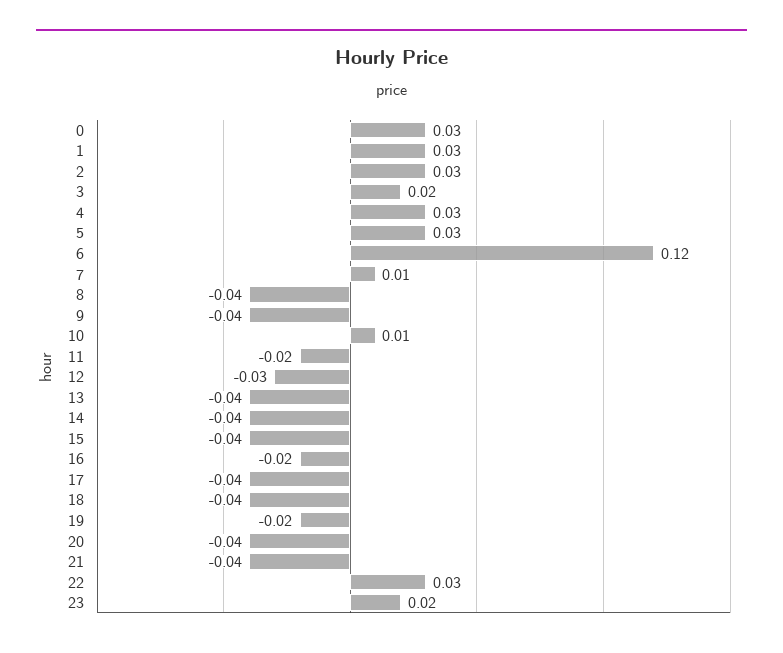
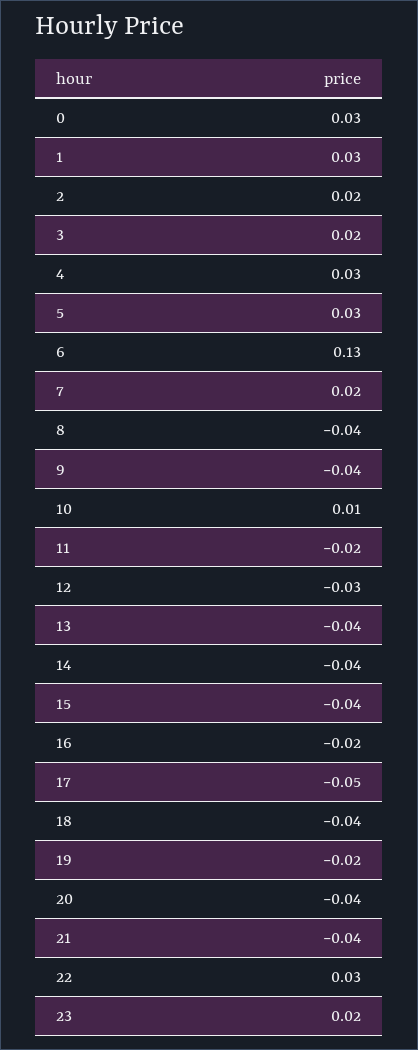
  {
    "0": 0.03,
    "1": 0.03,
-   "2": 0.03,
+   "2": 0.02,
    "3": 0.02,
    "4": 0.03,
    "5": 0.03,
-   "6": 0.12,
+   "6": 0.13,
-   "7": 0.01,
+   "7": 0.02,
    "8": -0.04,
    "9": -0.04,
    "10": 0.01,
    "11": -0.02,
    "12": -0.03,
    "13": -0.04,
    "14": -0.04,
    "15": -0.04,
    "16": -0.02,
-   "17": -0.04,
+   "17": -0.05,
    "18": -0.04,
    "19": -0.02,
    "20": -0.04,
    "21": -0.04,
    "22": 0.03,
    "23": 0.02
  }

